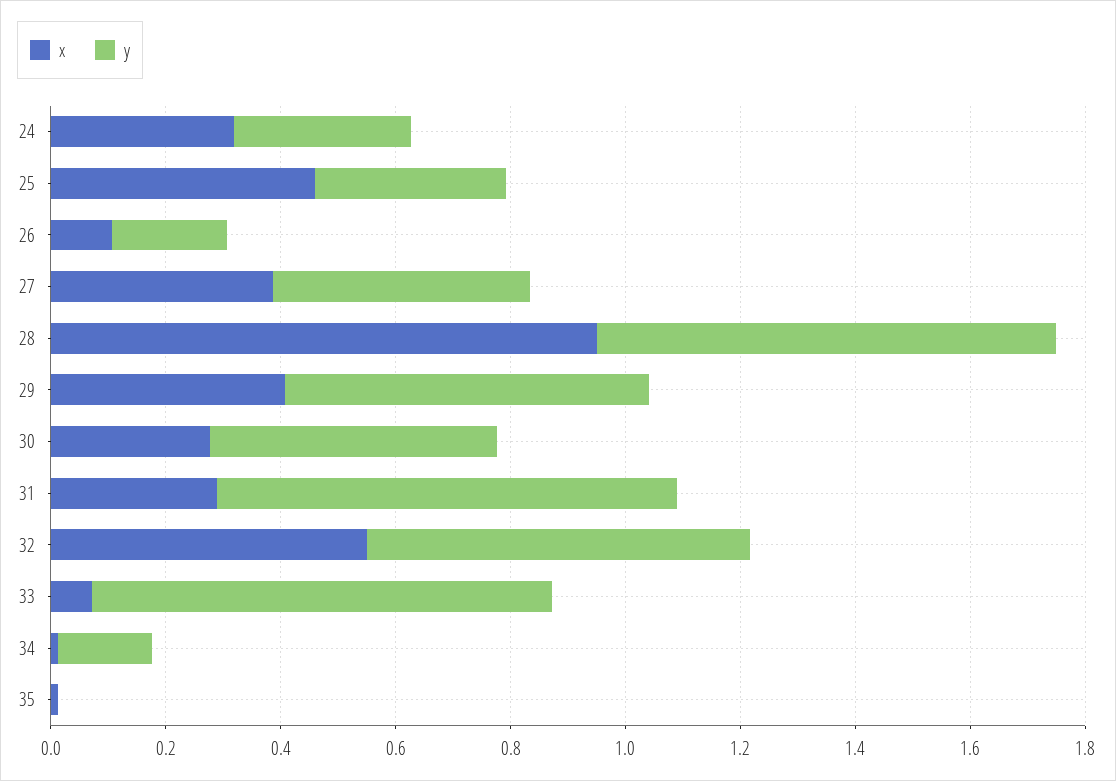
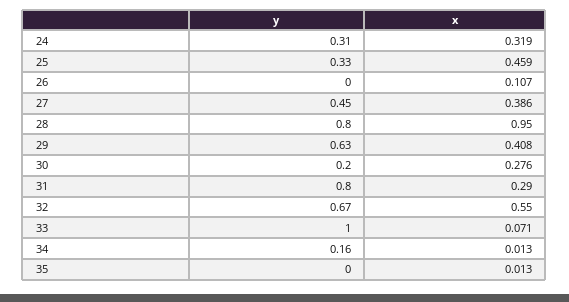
  {
    "x": {
      "24": 0.319,
      "25": 0.459,
      "26": 0.107,
      "27": 0.386,
      "28": 0.95,
      "29": 0.408,
      "30": 0.276,
      "31": 0.29,
      "32": 0.55,
      "33": 0.071,
      "34": 0.013,
      "35": 0.013
    },
    "y": {
      "24": 0.31,
      "25": 0.33,
-     "26": 0.2,
+     "26": 0,
      "27": 0.45,
      "28": 0.8,
      "29": 0.63,
-     "30": 0.5,
+     "30": 0.2,
      "31": 0.8,
      "32": 0.67,
-     "33": 0.8,
+     "33": 1,
      "34": 0.16,
      "35": 0
    }
  }

